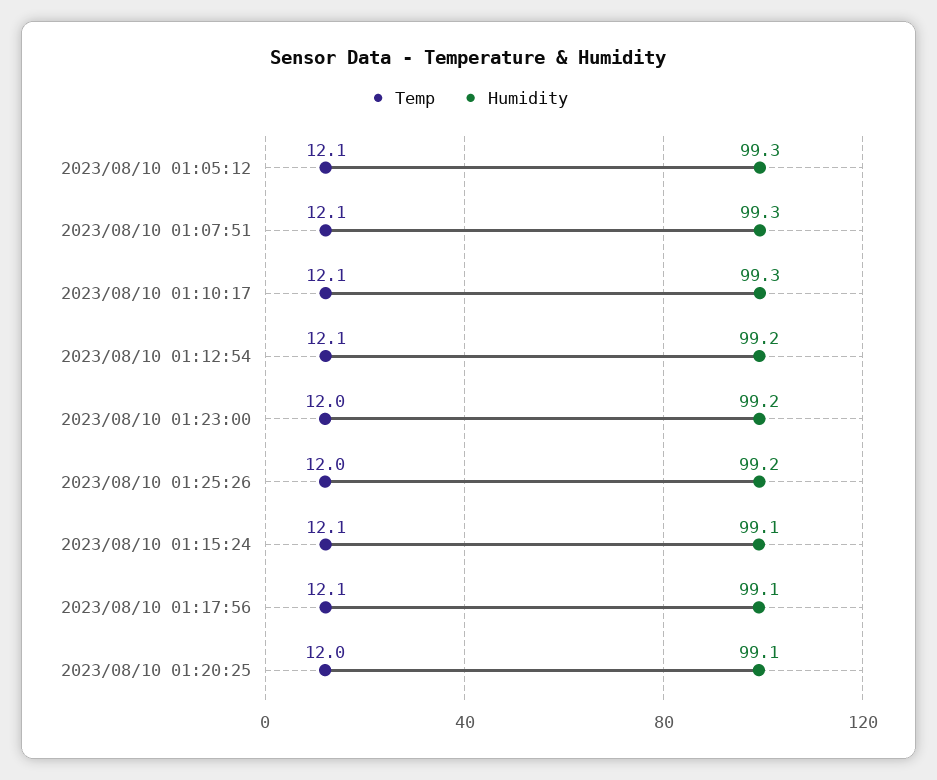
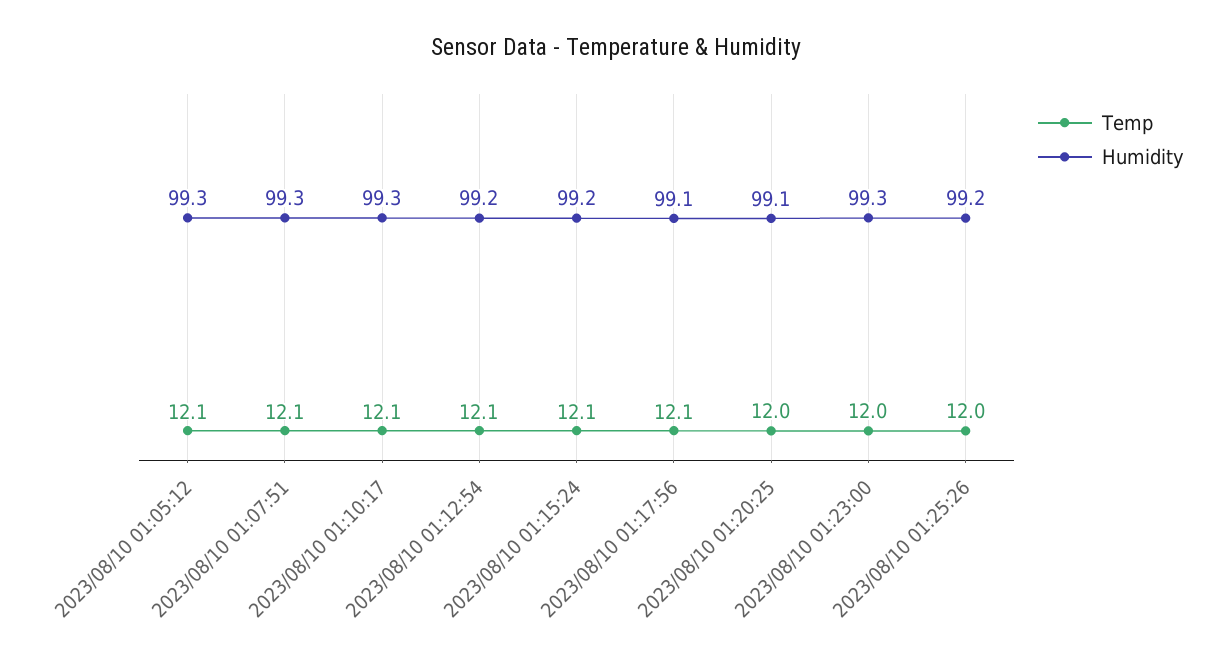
  {
    "Temp": {
      "2023/08/10 01:05:12": 12.1,
      "2023/08/10 01:07:51": 12.1,
      "2023/08/10 01:10:17": 12.1,
      "2023/08/10 01:12:54": 12.1,
      "2023/08/10 01:23:00": 12,
      "2023/08/10 01:25:26": 12,
      "2023/08/10 01:15:24": 12.1,
      "2023/08/10 01:17:56": 12.1,
      "2023/08/10 01:20:25": 12
    },
    "Humidity": {
      "2023/08/10 01:05:12": 99.3,
      "2023/08/10 01:07:51": 99.3,
      "2023/08/10 01:10:17": 99.3,
      "2023/08/10 01:12:54": 99.2,
-     "2023/08/10 01:23:00": 99.2,
+     "2023/08/10 01:23:00": 99.3,
      "2023/08/10 01:25:26": 99.2,
-     "2023/08/10 01:15:24": 99.1,
+     "2023/08/10 01:15:24": 99.2,
      "2023/08/10 01:17:56": 99.1,
      "2023/08/10 01:20:25": 99.1
    }
  }

